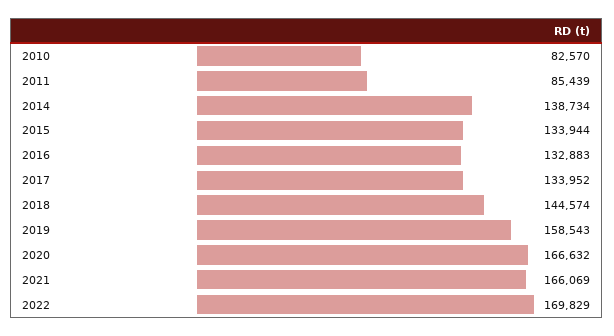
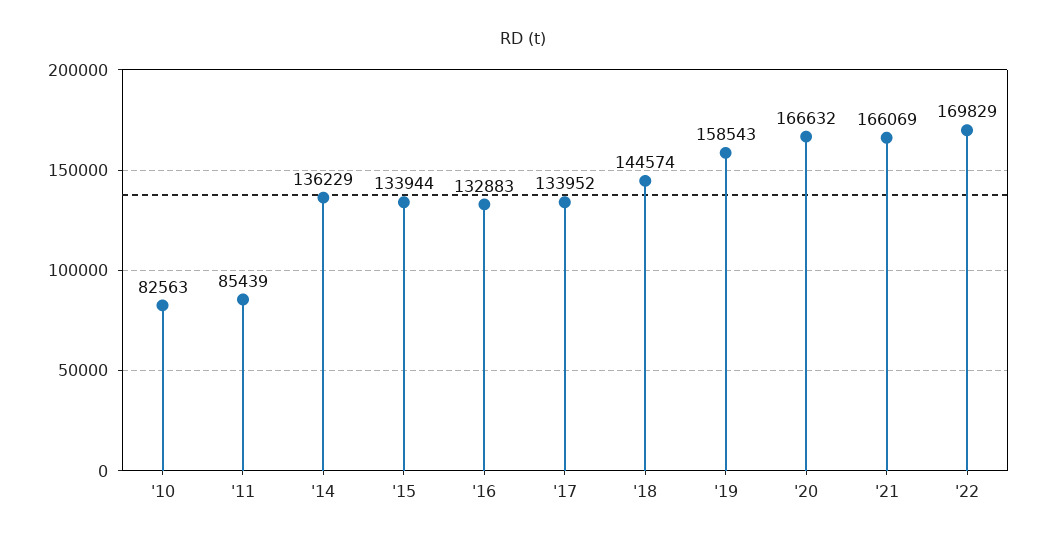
  {
-   "2010": 82570,
+   "2010": 82563,
    "2011": 85439,
-   "2014": 138734,
+   "2014": 136229,
    "2015": 133944,
    "2016": 132883,
    "2017": 133952,
    "2018": 144574,
    "2019": 158543,
    "2020": 166632,
    "2021": 166069,
    "2022": 169829
  }

